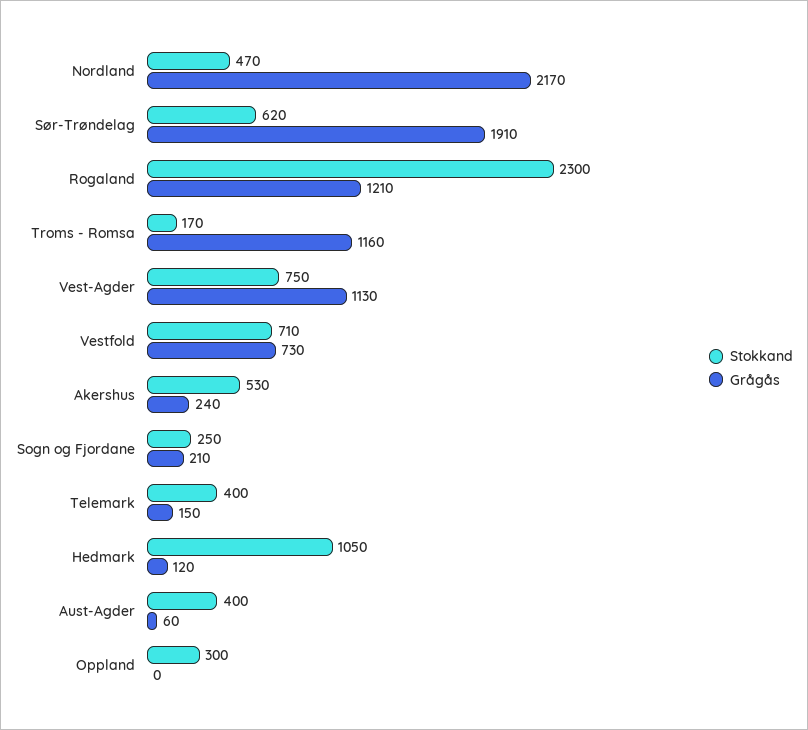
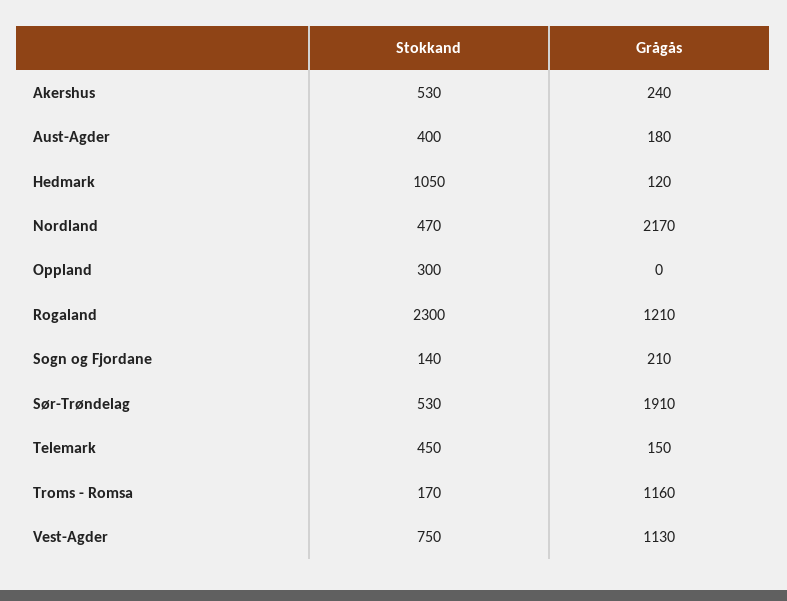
  {
    "Stokkand": {
      "Nordland": 470,
-     "Sør-Trøndelag": 620,
+     "Sør-Trøndelag": 530,
      "Rogaland": 2300,
      "Troms - Romsa": 170,
      "Vest-Agder": 750,
-     "Vestfold": 710,
      "Akershus": 530,
-     "Sogn og Fjordane": 250,
+     "Sogn og Fjordane": 140,
-     "Telemark": 400,
+     "Telemark": 450,
      "Hedmark": 1050,
      "Aust-Agder": 400,
      "Oppland": 300
    },
    "Grågås": {
      "Nordland": 2170,
      "Sør-Trøndelag": 1910,
      "Rogaland": 1210,
      "Troms - Romsa": 1160,
      "Vest-Agder": 1130,
-     "Vestfold": 730,
      "Akershus": 240,
      "Sogn og Fjordane": 210,
      "Telemark": 150,
      "Hedmark": 120,
-     "Aust-Agder": 60,
+     "Aust-Agder": 180,
      "Oppland": 0
    }
  }

